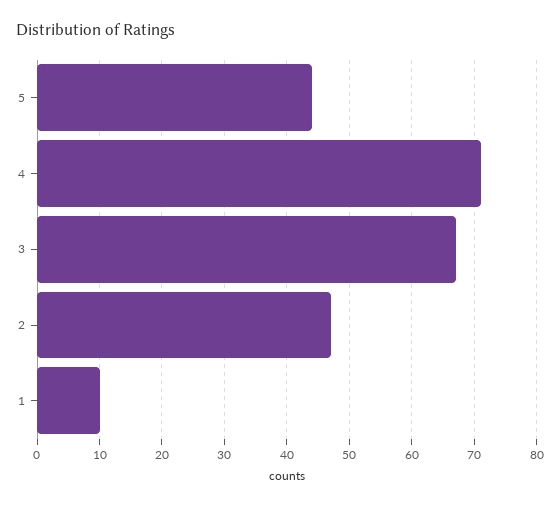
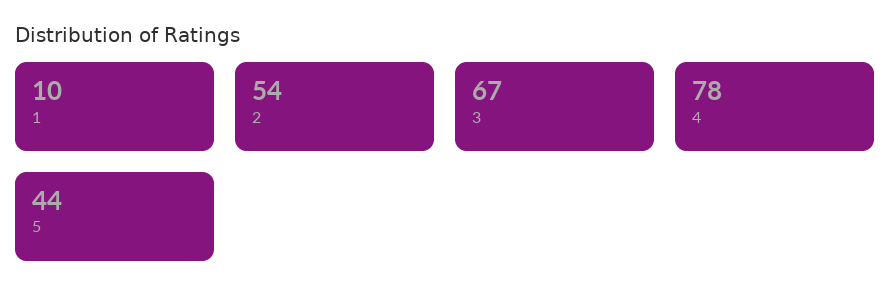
  {
    "5": 44,
-   "4": 71,
+   "4": 78,
    "3": 67,
-   "2": 47,
+   "2": 54,
    "1": 10
  }

